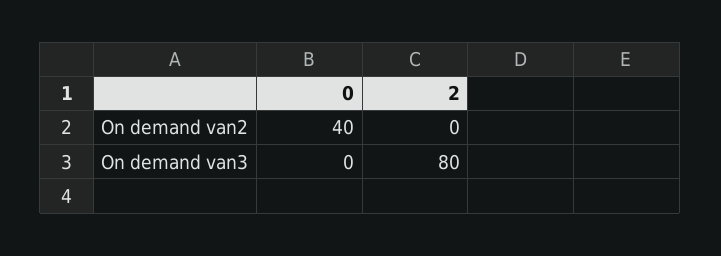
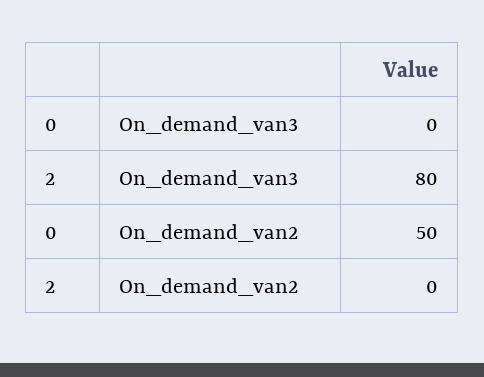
  {
    "0": {
-     "On demand van2": 40,
+     "On demand van2": 50,
      "On demand van3": 0
    },
    "2": {
      "On demand van2": 0,
      "On demand van3": 80
    }
  }

